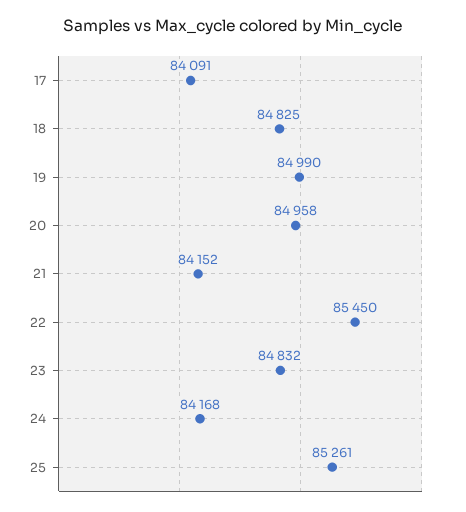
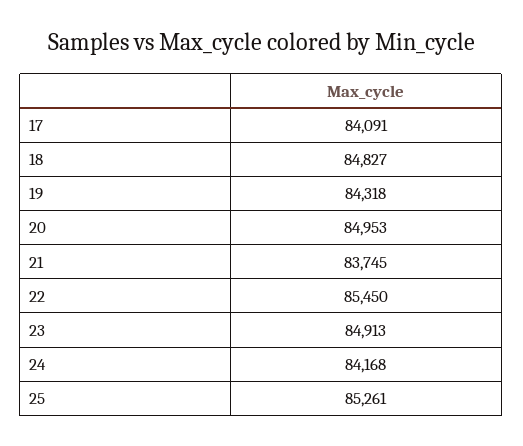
  {
    "17": 84091,
-   "18": 84825,
+   "18": 84827,
-   "19": 84990,
+   "19": 84318,
-   "20": 84958,
+   "20": 84953,
-   "21": 84152,
+   "21": 83745,
    "22": 85450,
-   "23": 84832,
+   "23": 84913,
    "24": 84168,
    "25": 85261
  }

